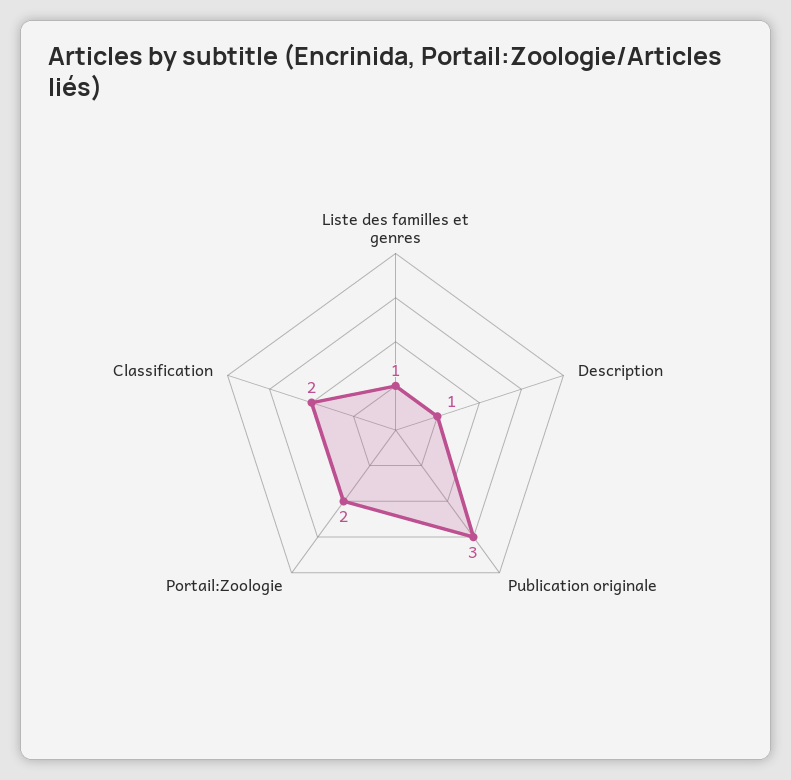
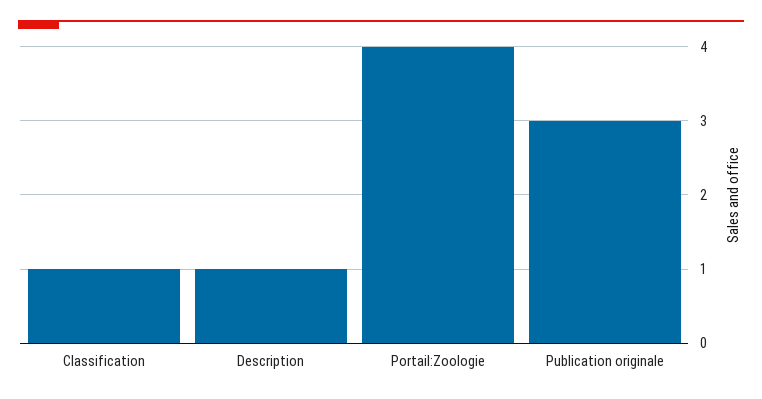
  {
-   "Liste des familles et genres": 1,
    "Description": 1,
    "Publication originale": 3,
-   "Portail:Zoologie": 2,
+   "Portail:Zoologie": 4,
-   "Classification": 2
+   "Classification": 1
  }

